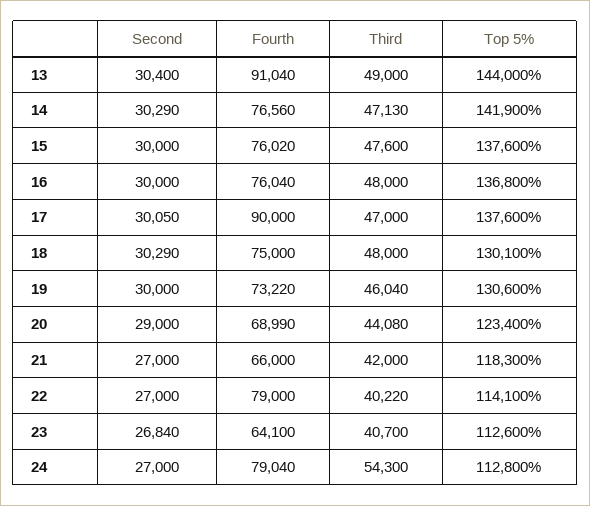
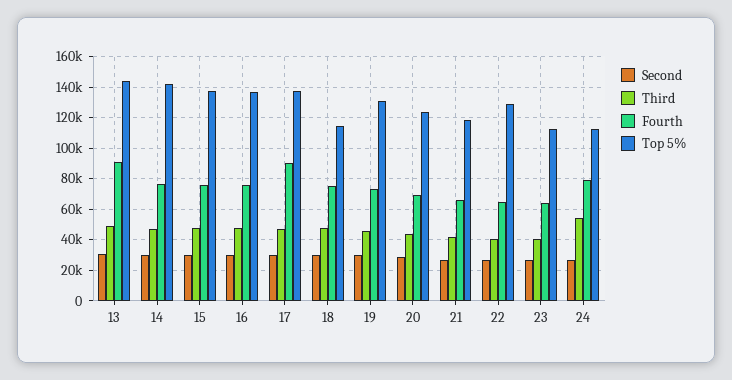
  {
    "Second": {
      "13": 30400,
      "14": 30290,
      "15": 30000,
      "16": 30000,
      "17": 30050,
      "18": 30290,
      "19": 30000,
      "20": 29000,
      "21": 27000,
      "22": 27000,
      "23": 26840,
      "24": 27000
    },
    "Fourth": {
      "13": 91040,
      "14": 76560,
      "15": 76020,
      "16": 76040,
      "17": 90000,
      "18": 75000,
      "19": 73220,
      "20": 68990,
      "21": 66000,
-     "22": 79000,
+     "22": 65000,
      "23": 64100,
      "24": 79040
    },
    "Third": {
      "13": 49000,
      "14": 47130,
      "15": 47600,
      "16": 48000,
      "17": 47000,
      "18": 48000,
      "19": 46040,
      "20": 44080,
      "21": 42000,
      "22": 40220,
      "23": 40700,
      "24": 54300
    },
    "Top 5%": {
      "13": 144000,
      "14": 141900,
      "15": 137600,
      "16": 136800,
      "17": 137600,
-     "18": 130100,
+     "18": 115000,
      "19": 130600,
      "20": 123400,
      "21": 118300,
-     "22": 114100,
+     "22": 130000,
      "23": 112600,
      "24": 112800
    }
  }

